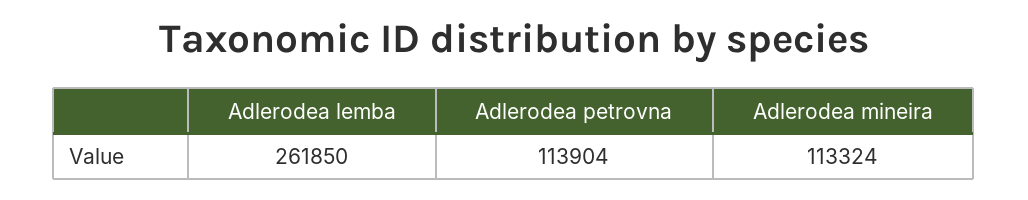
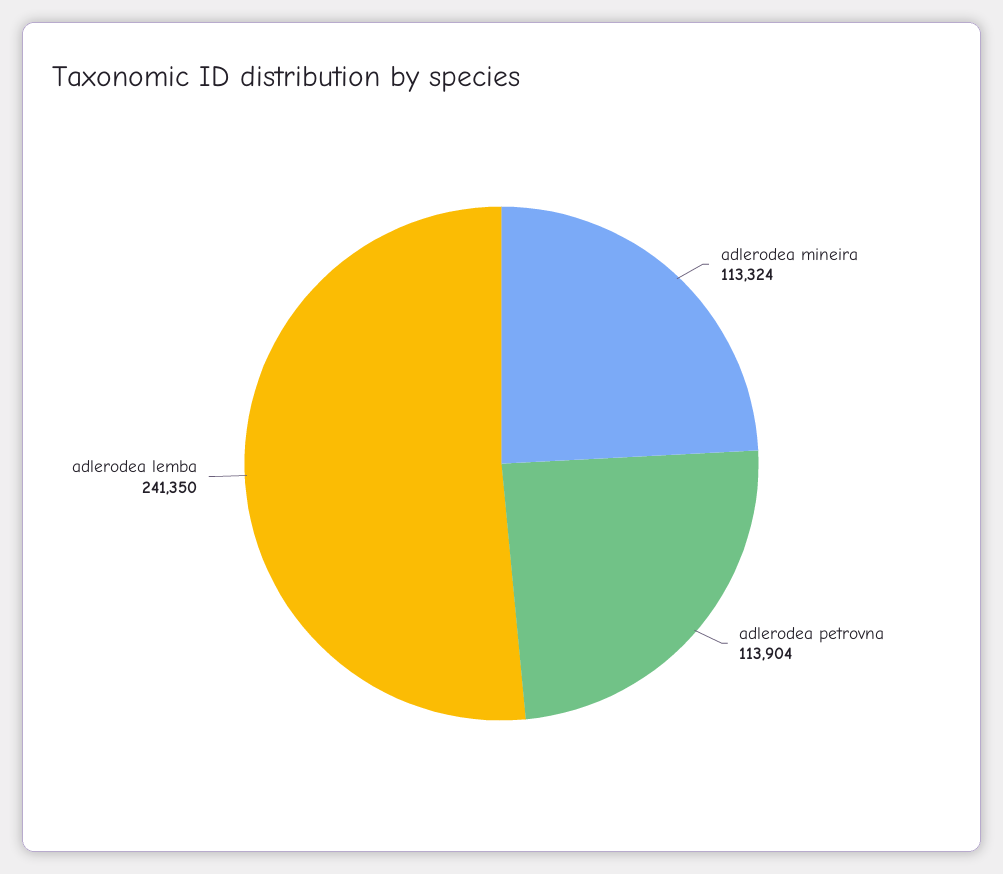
  {
-   "Adlerodea lemba": 261850,
+   "Adlerodea lemba": 241350,
    "Adlerodea petrovna": 113904,
    "Adlerodea mineira": 113324
  }

